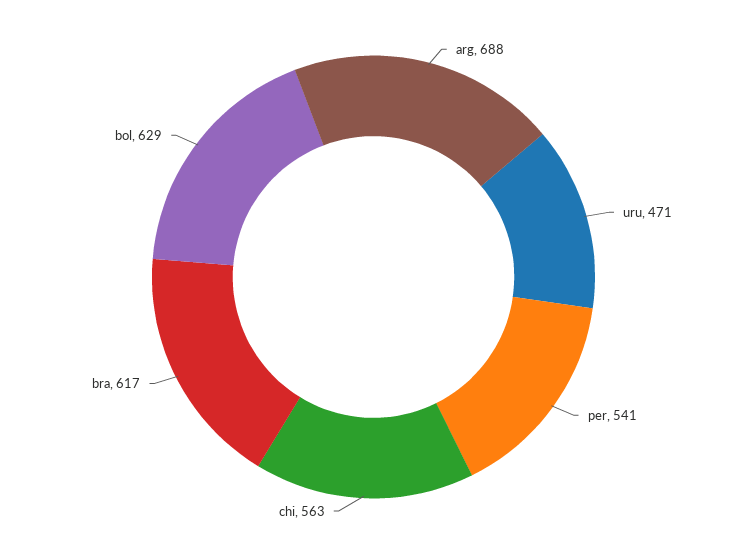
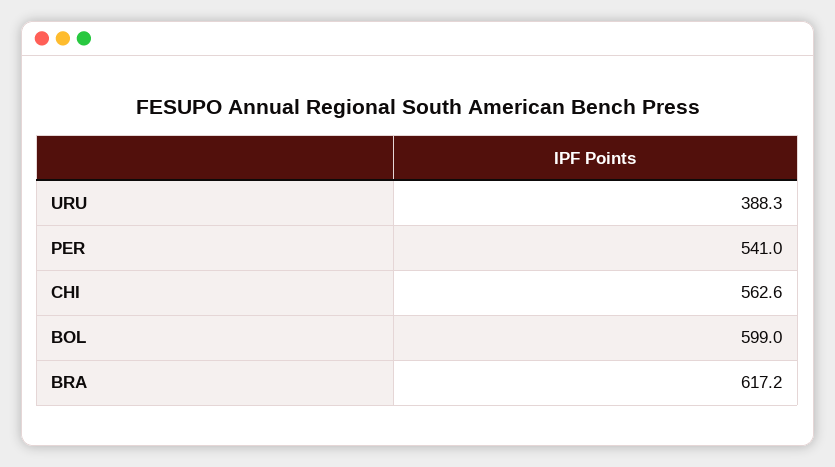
  {
-   "arg": 688,
-   "uru": 471,
+   "uru": 388.3,
    "per": 541,
    "chi": 562.6,
    "bra": 617.2,
-   "bol": 629
+   "bol": 599
  }

